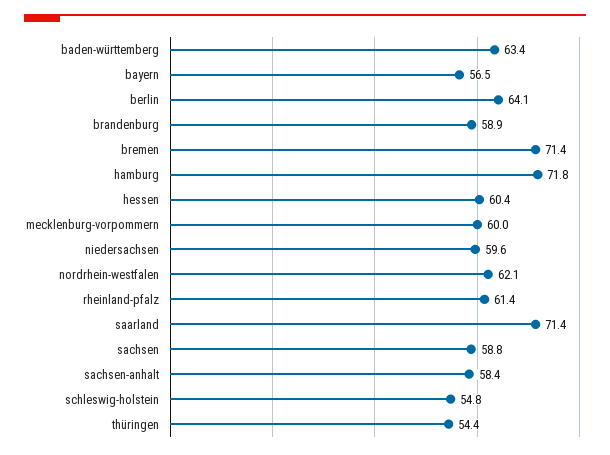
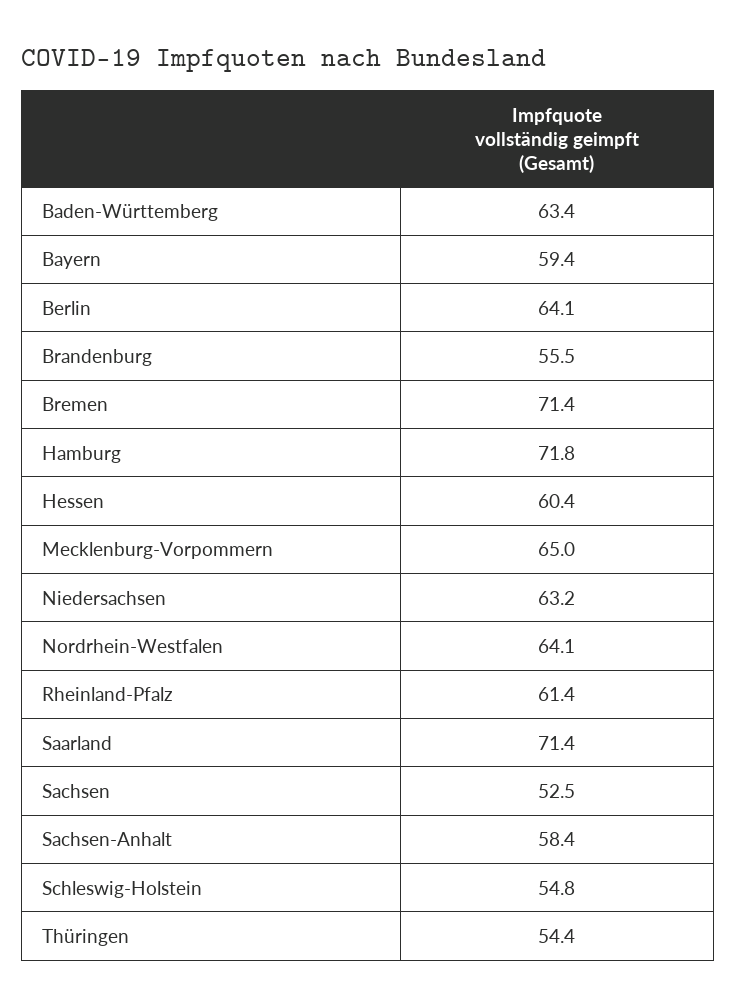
  {
    "baden-württemberg": 63.4,
-   "bayern": 56.5,
+   "bayern": 59.4,
    "berlin": 64.1,
-   "brandenburg": 58.9,
+   "brandenburg": 55.5,
    "bremen": 71.4,
    "hamburg": 71.8,
    "hessen": 60.4,
-   "mecklenburg-vorpommern": 60,
+   "mecklenburg-vorpommern": 65,
-   "niedersachsen": 59.6,
+   "niedersachsen": 63.2,
-   "nordrhein-westfalen": 62.1,
+   "nordrhein-westfalen": 64.1,
    "rheinland-pfalz": 61.4,
    "saarland": 71.4,
-   "sachsen": 58.8,
+   "sachsen": 52.5,
    "sachsen-anhalt": 58.4,
    "schleswig-holstein": 54.8,
    "thüringen": 54.4
  }

